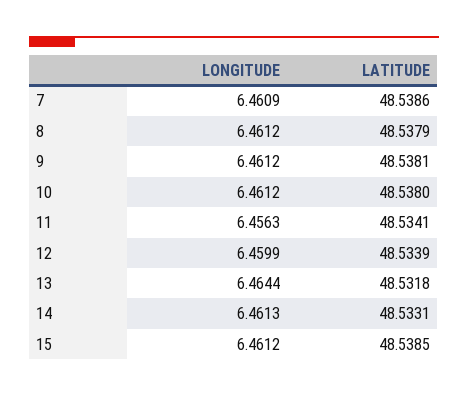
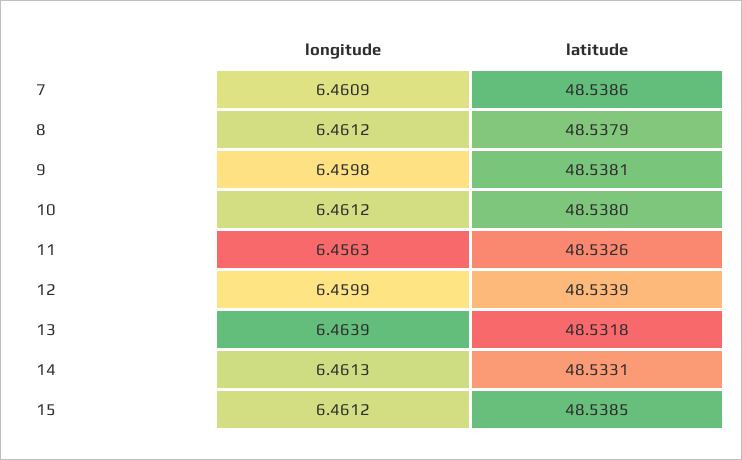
  {
    "LONGITUDE": {
      "7": 6.4609,
      "8": 6.4612,
-     "9": 6.4612,
+     "9": 6.4598,
      "10": 6.4612,
      "11": 6.4563,
      "12": 6.4599,
-     "13": 6.4644,
+     "13": 6.4639,
      "14": 6.4613,
      "15": 6.4612
    },
    "LATITUDE": {
      "7": 48.5386,
      "8": 48.5379,
      "9": 48.5381,
      "10": 48.538,
-     "11": 48.5341,
+     "11": 48.5326,
      "12": 48.5339,
      "13": 48.5318,
      "14": 48.5331,
      "15": 48.5385
    }
  }

